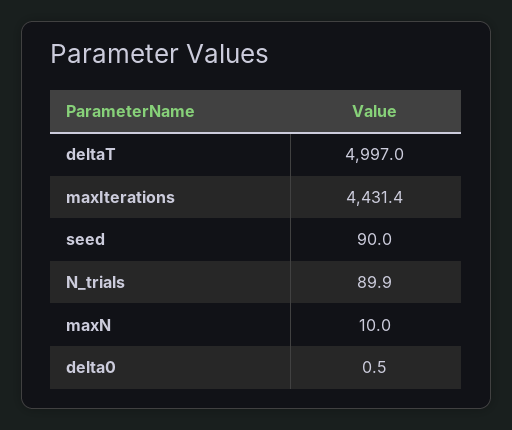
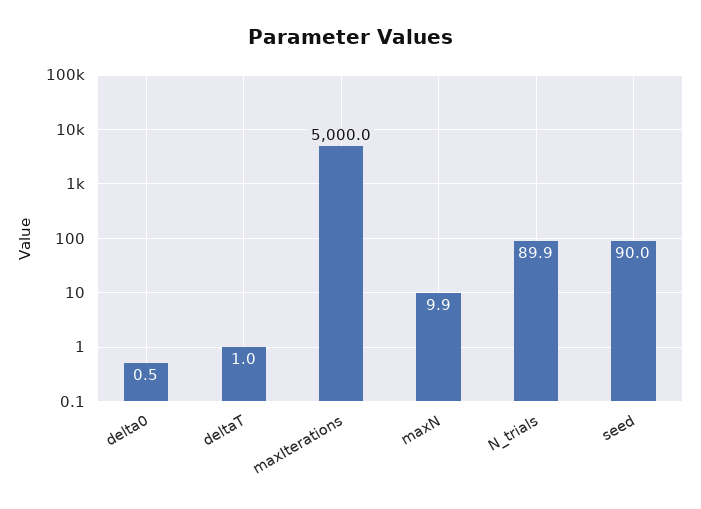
  {
-   "deltaT": 4997,
+   "deltaT": 1,
-   "maxIterations": 4431.4,
+   "maxIterations": 5000,
    "seed": 90,
    "N_trials": 89.9,
-   "maxN": 10,
+   "maxN": 9.9,
    "delta0": 0.5
  }

